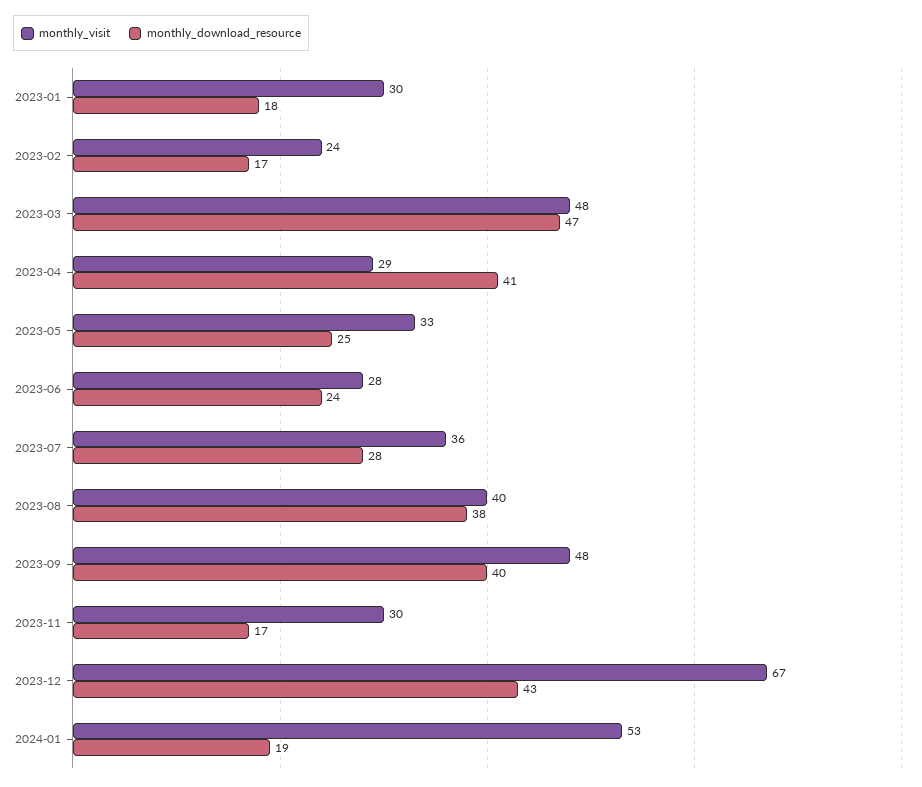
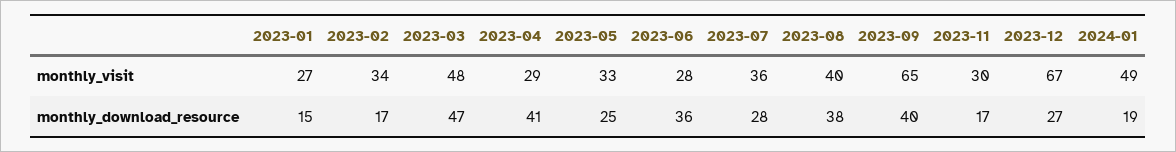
  {
    "monthly_visit": {
-     "2023-01": 30,
+     "2023-01": 27,
-     "2023-02": 24,
+     "2023-02": 34,
      "2023-03": 48,
      "2023-04": 29,
      "2023-05": 33,
      "2023-06": 28,
      "2023-07": 36,
      "2023-08": 40,
-     "2023-09": 48,
+     "2023-09": 65,
      "2023-11": 30,
      "2023-12": 67,
-     "2024-01": 53
+     "2024-01": 49
    },
    "monthly_download_resource": {
-     "2023-01": 18,
+     "2023-01": 15,
      "2023-02": 17,
      "2023-03": 47,
      "2023-04": 41,
      "2023-05": 25,
-     "2023-06": 24,
+     "2023-06": 36,
      "2023-07": 28,
      "2023-08": 38,
      "2023-09": 40,
      "2023-11": 17,
-     "2023-12": 43,
+     "2023-12": 27,
      "2024-01": 19
    }
  }

